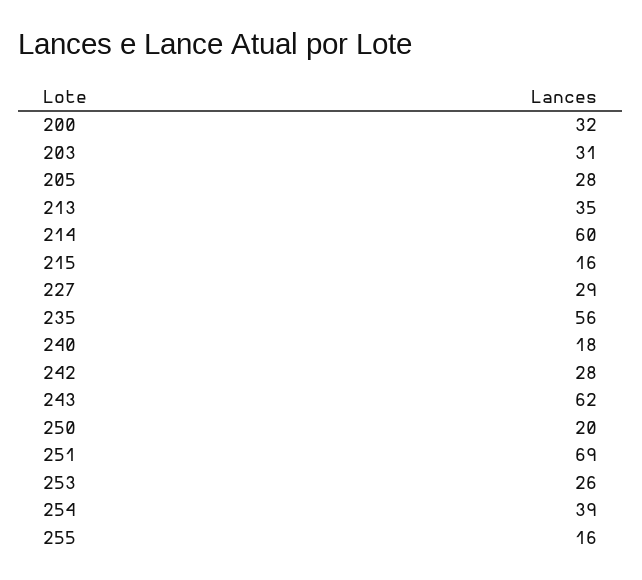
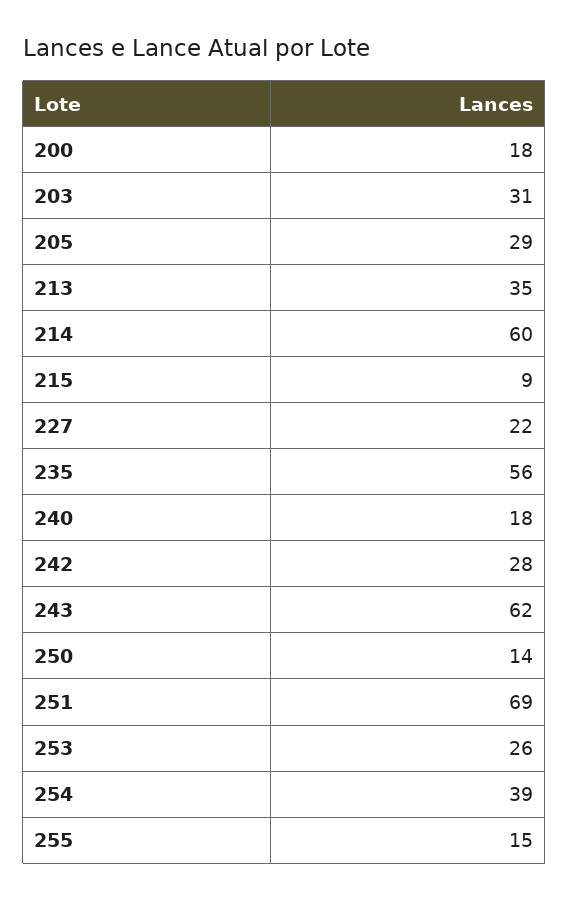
  {
-   "200": 32,
+   "200": 18,
    "203": 31,
-   "205": 28,
+   "205": 29,
    "213": 35,
    "214": 60,
-   "215": 16,
+   "215": 9,
-   "227": 29,
+   "227": 22,
    "235": 56,
    "240": 18,
    "242": 28,
    "243": 62,
-   "250": 20,
+   "250": 14,
    "251": 69,
    "253": 26,
    "254": 39,
-   "255": 16
+   "255": 15
  }

